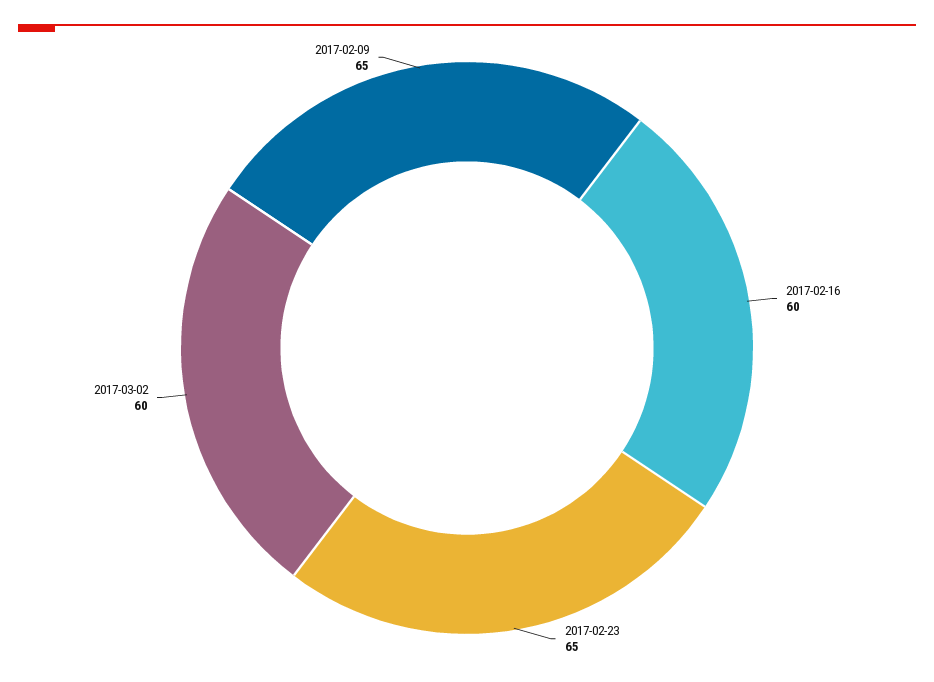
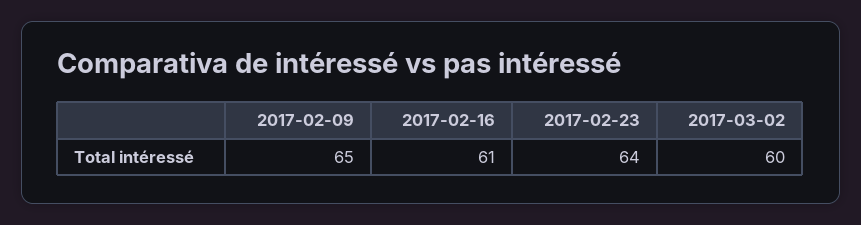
  {
-   "2017-02-16": 60,
+   "2017-02-16": 61,
-   "2017-02-23": 65,
+   "2017-02-23": 64,
    "2017-03-02": 60,
    "2017-02-09": 65
  }

